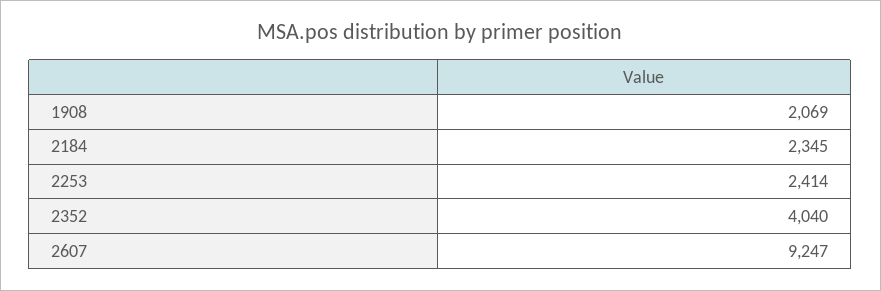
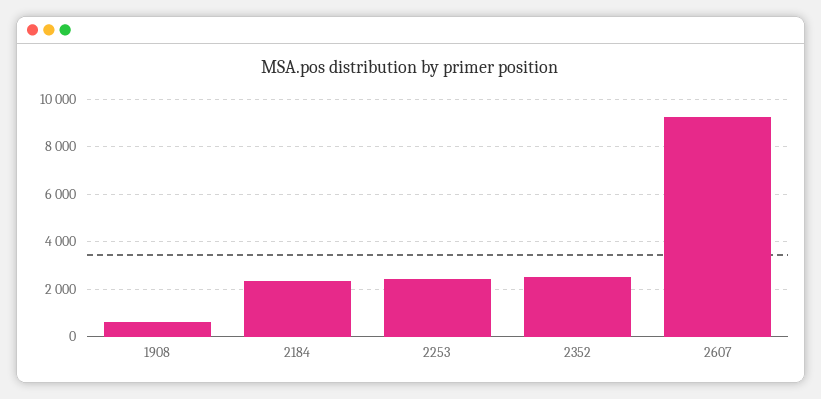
  {
-   "1908": 2069,
+   "1908": 500,
    "2184": 2345,
    "2253": 2414,
-   "2352": 4040,
+   "2352": 2500,
    "2607": 9247
  }

